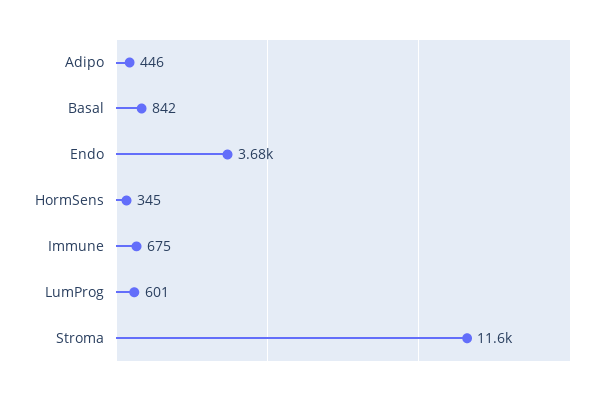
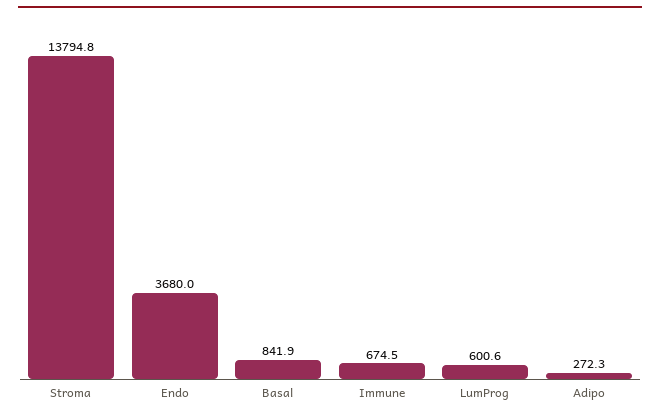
  {
-   "Adipo": 446,
+   "Adipo": 272.3,
    "Basal": 841.9,
    "Endo": 3680,
-   "HormSens": 345,
    "Immune": 674.5,
    "LumProg": 600.6,
-   "Stroma": 11600
+   "Stroma": 13794.8
  }

